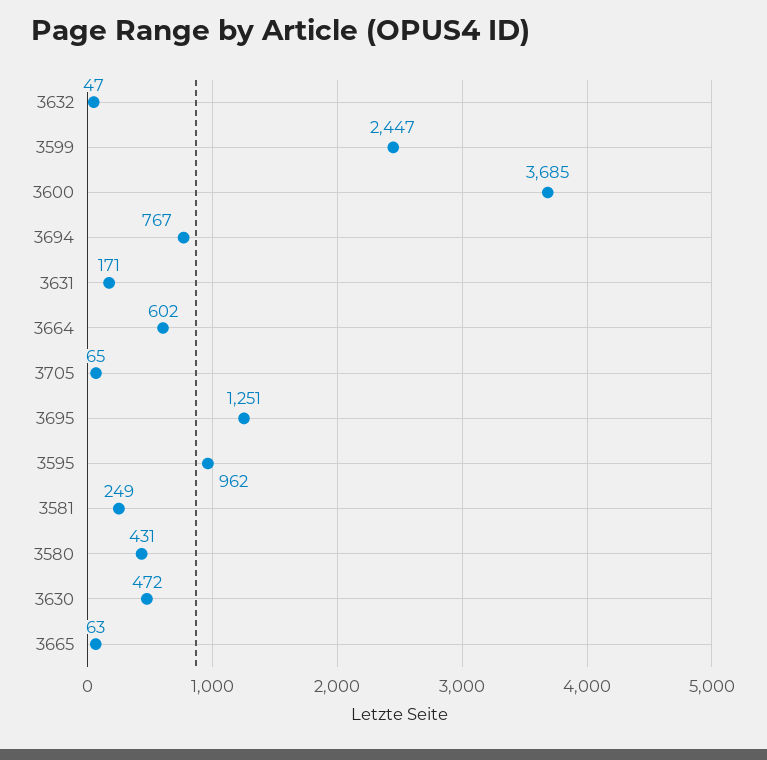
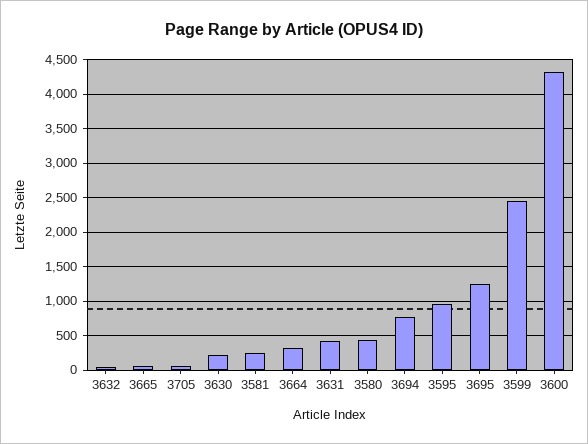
  {
    "3632": 47,
    "3599": 2447,
-   "3600": 3685,
+   "3600": 4300,
    "3694": 767,
-   "3631": 171,
+   "3631": 400,
-   "3664": 602,
+   "3664": 300,
    "3705": 65,
    "3695": 1251,
    "3595": 962,
    "3581": 249,
    "3580": 431,
-   "3630": 472,
+   "3630": 200,
    "3665": 63
  }

